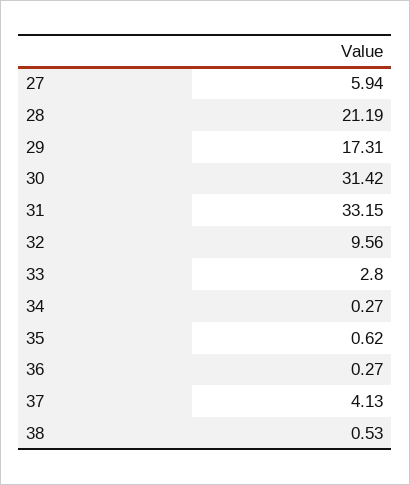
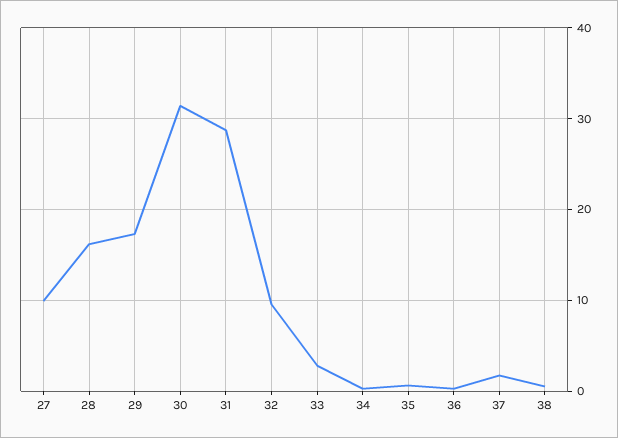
  {
-   "27": 5.94,
+   "27": 10,
-   "28": 21.19,
+   "28": 16,
    "29": 17.31,
    "30": 31.42,
-   "31": 33.15,
+   "31": 29,
    "32": 9.56,
    "33": 2.8,
    "34": 0.27,
    "35": 0.62,
    "36": 0.27,
-   "37": 4.13,
+   "37": 2,
    "38": 0.53
  }

